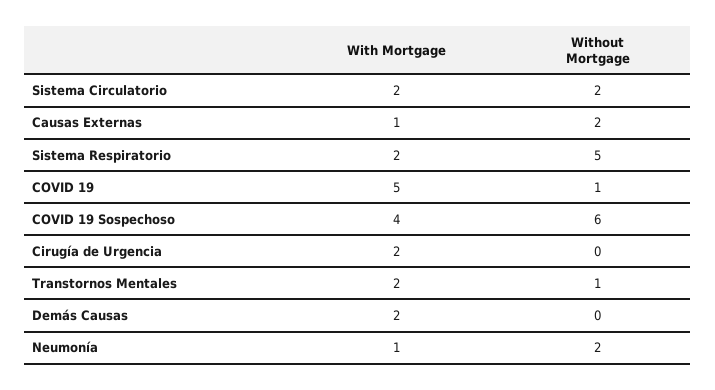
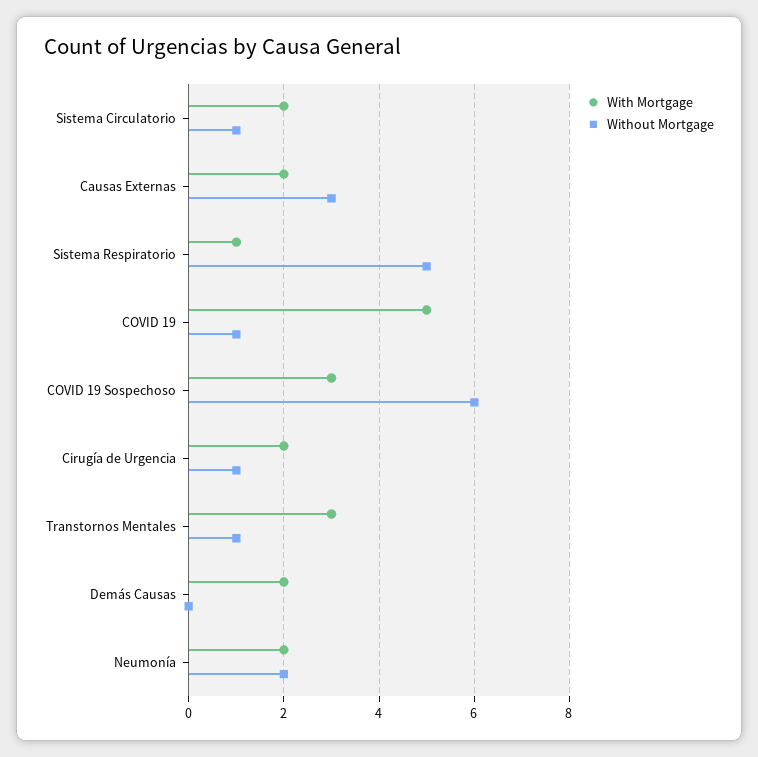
  {
    "With Mortgage": {
      "Sistema Circulatorio": 2,
-     "Causas Externas": 1,
+     "Causas Externas": 2,
-     "Sistema Respiratorio": 2,
+     "Sistema Respiratorio": 1,
      "COVID 19": 5,
-     "COVID 19 Sospechoso": 4,
+     "COVID 19 Sospechoso": 3,
      "Cirugía de Urgencia": 2,
-     "Transtornos Mentales": 2,
+     "Transtornos Mentales": 3,
      "Demás Causas": 2,
-     "Neumonía": 1
+     "Neumonía": 2
    },
    "Without Mortgage": {
-     "Sistema Circulatorio": 2,
+     "Sistema Circulatorio": 1,
-     "Causas Externas": 2,
+     "Causas Externas": 3,
      "Sistema Respiratorio": 5,
      "COVID 19": 1,
      "COVID 19 Sospechoso": 6,
-     "Cirugía de Urgencia": 0,
+     "Cirugía de Urgencia": 1,
      "Transtornos Mentales": 1,
      "Demás Causas": 0,
      "Neumonía": 2
    }
  }

